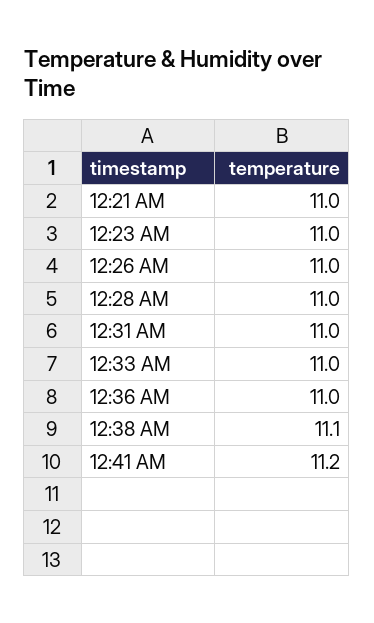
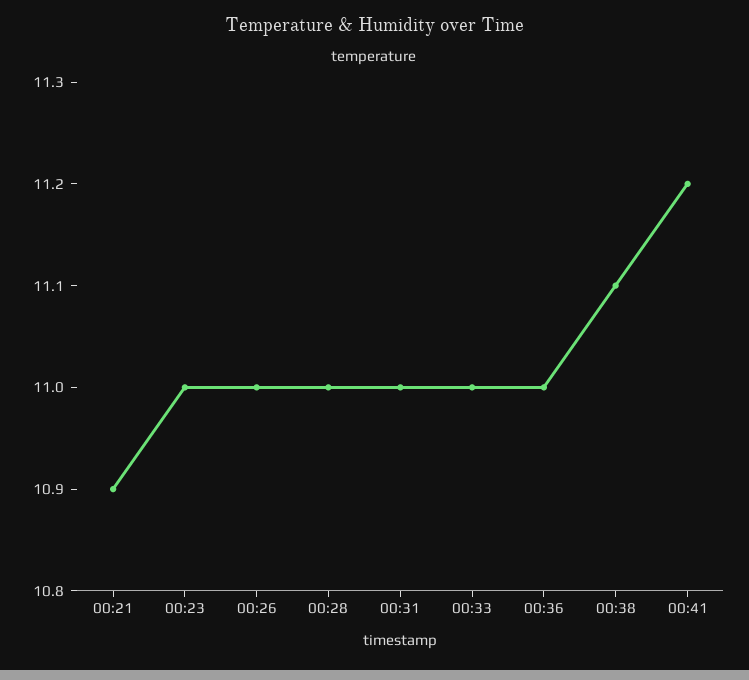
  {
-   "12:21 AM": 11,
+   "12:21 AM": 10.9,
    "12:23 AM": 11,
    "12:26 AM": 11,
    "12:28 AM": 11,
    "12:31 AM": 11,
    "12:33 AM": 11,
    "12:36 AM": 11,
    "12:38 AM": 11.1,
    "12:41 AM": 11.2
  }

